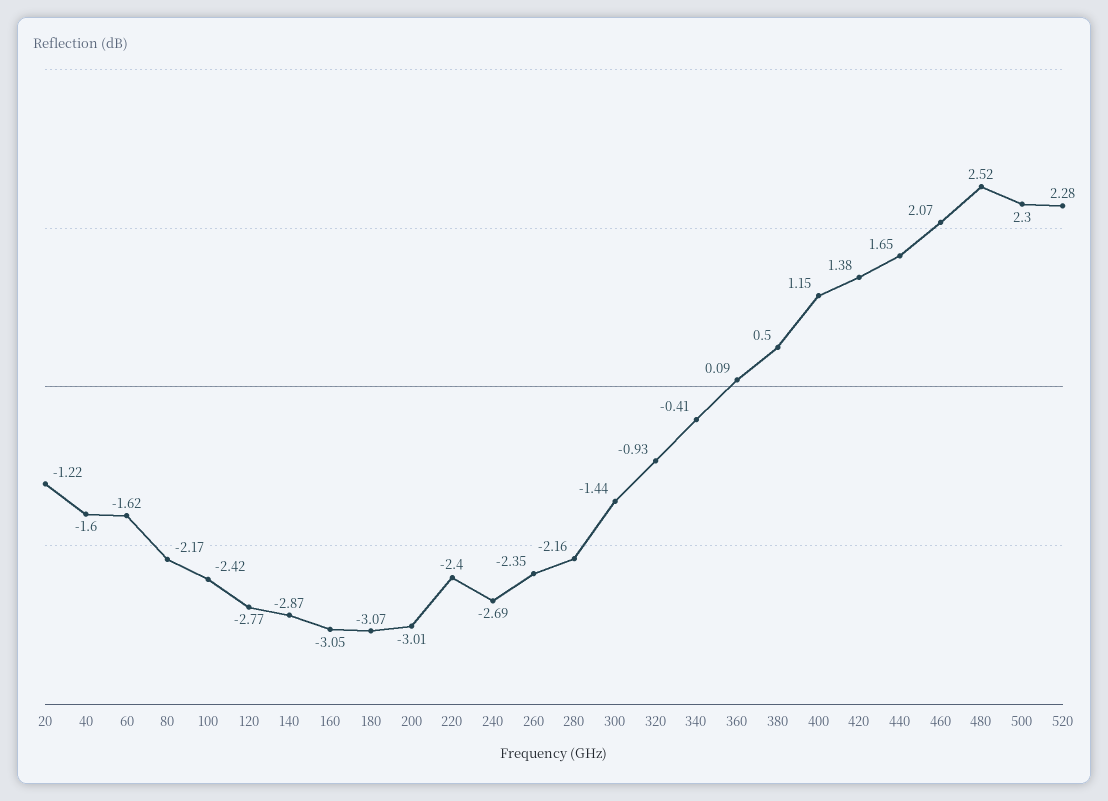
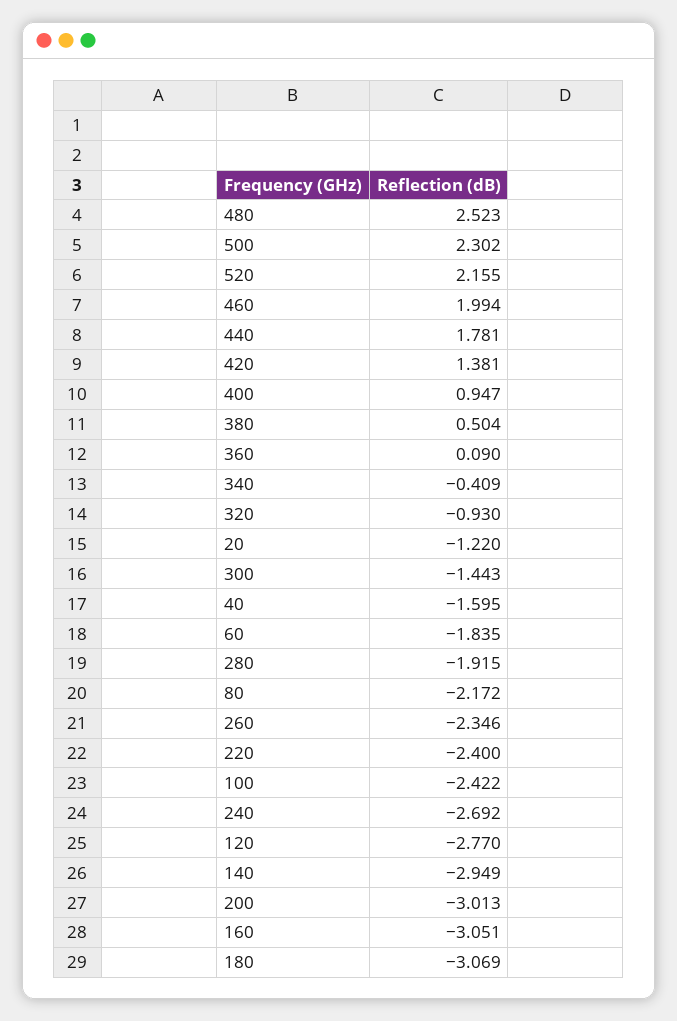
  {
    "20": -1.22,
    "40": -1.595,
-   "60": -1.62,
+   "60": -1.835,
    "80": -2.172,
    "100": -2.422,
    "120": -2.77,
-   "140": -2.87,
+   "140": -2.949,
    "160": -3.051,
    "180": -3.069,
    "200": -3.013,
    "220": -2.4,
    "240": -2.692,
    "260": -2.346,
-   "280": -2.16,
+   "280": -1.915,
    "300": -1.443,
    "320": -0.93,
    "340": -0.409,
    "360": 0.09,
    "380": 0.504,
-   "400": 1.15,
+   "400": 0.947,
    "420": 1.381,
-   "440": 1.65,
+   "440": 1.781,
-   "460": 2.07,
+   "460": 1.994,
    "480": 2.523,
    "500": 2.302,
-   "520": 2.28
+   "520": 2.155
  }

